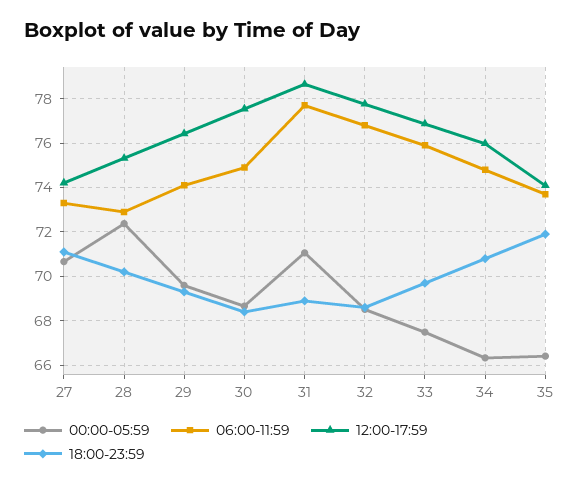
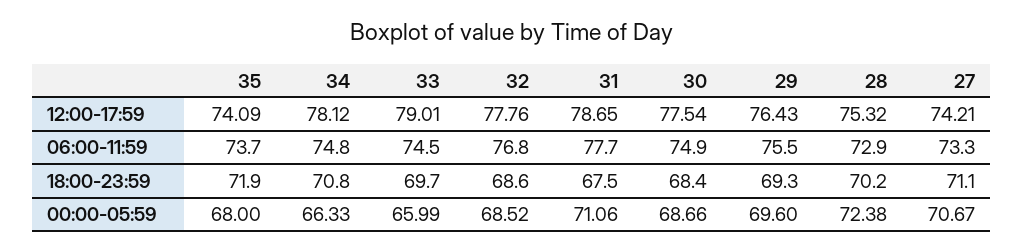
  {
    "00:00-05:59": {
      "27": 70.67,
      "28": 72.38,
      "29": 69.6,
      "30": 68.66,
      "31": 71.06,
      "32": 68.52,
-     "33": 67.5,
+     "33": 65.99,
      "34": 66.33,
-     "35": 66.5
+     "35": 68
    },
    "06:00-11:59": {
      "27": 73.3,
      "28": 72.9,
-     "29": 74,
+     "29": 75.5,
      "30": 74.9,
      "31": 77.7,
      "32": 76.8,
-     "33": 76,
+     "33": 74.5,
      "34": 74.8,
      "35": 73.7
    },
    "12:00-17:59": {
      "27": 74.21,
      "28": 75.32,
      "29": 76.43,
      "30": 77.54,
      "31": 78.65,
      "32": 77.76,
-     "33": 77,
+     "33": 79.01,
-     "34": 76,
+     "34": 78.12,
      "35": 74.09
    },
    "18:00-23:59": {
      "27": 71.1,
      "28": 70.2,
      "29": 69.3,
      "30": 68.4,
-     "31": 69,
+     "31": 67.5,
      "32": 68.6,
      "33": 69.7,
      "34": 70.8,
      "35": 71.9
    }
  }

